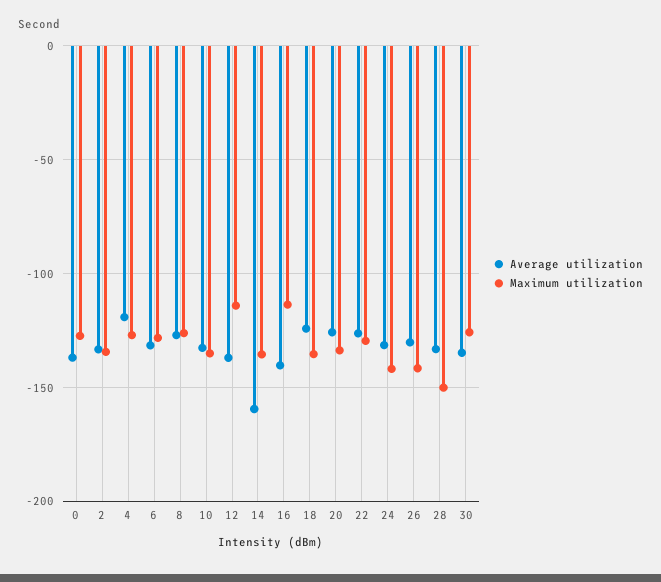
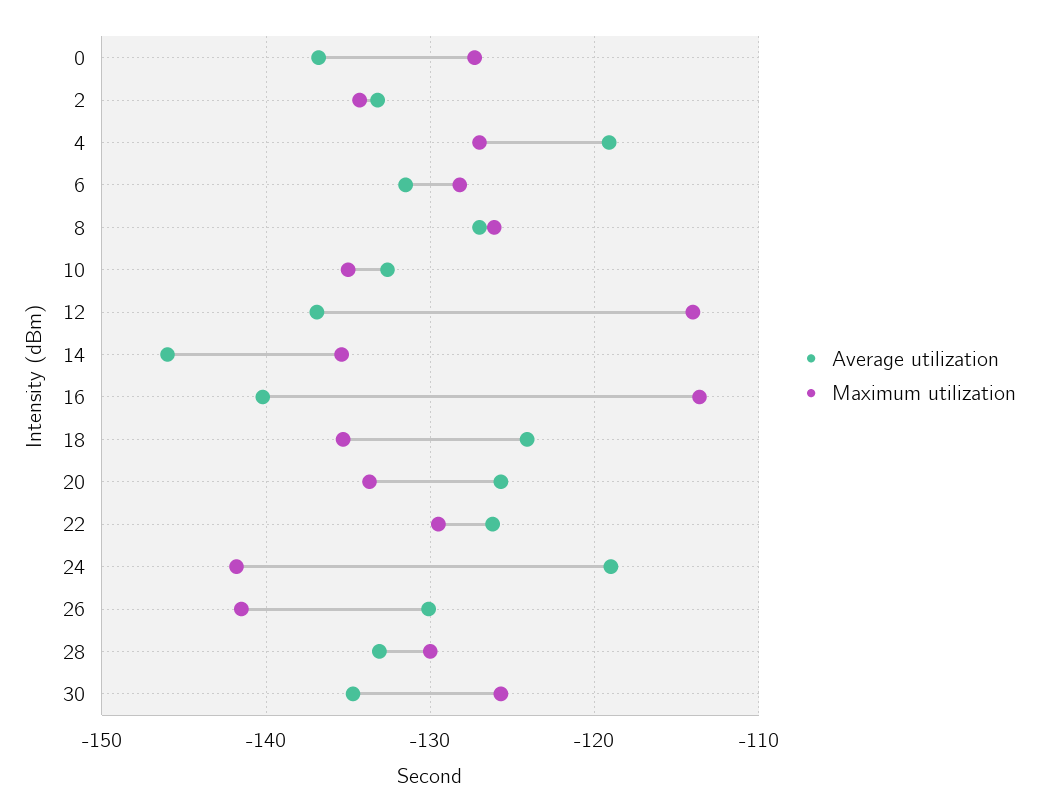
  {
    "Average utilization": {
      "0": -137,
      "2": -133,
      "4": -119,
      "6": -132,
      "8": -127,
      "10": -133,
      "12": -137,
-     "14": -160,
+     "14": -146,
      "16": -140,
      "18": -124,
      "20": -126,
      "22": -126,
-     "24": -130,
+     "24": -119,
      "26": -130,
      "28": -133,
      "30": -135
    },
    "Maximum utilization": {
      "0": -127,
      "2": -134,
      "4": -127,
      "6": -128,
      "8": -126,
      "10": -135,
      "12": -114,
      "14": -135,
      "16": -114,
      "18": -135,
      "20": -134,
      "22": -130,
      "24": -142,
      "26": -142,
-     "28": -150,
+     "28": -130,
      "30": -126
    }
  }

